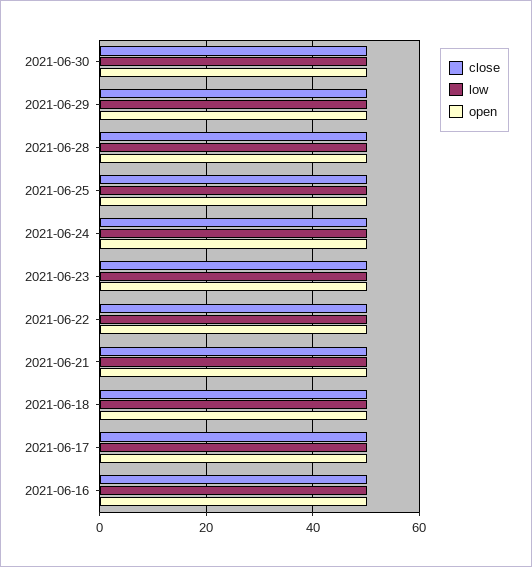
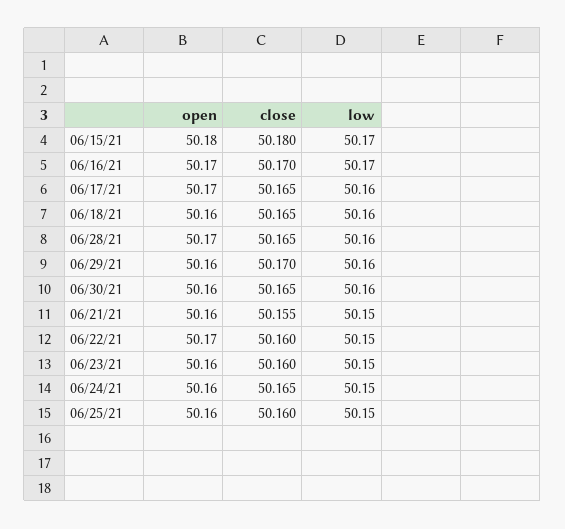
  {
    "close": {
      "2021-06-30": 50.165,
      "2021-06-29": 50.17,
      "2021-06-28": 50.165,
      "2021-06-25": 50.16,
      "2021-06-24": 50.165,
      "2021-06-23": 50.16,
      "2021-06-22": 50.16,
      "2021-06-21": 50.155,
      "2021-06-18": 50.165,
      "2021-06-17": 50.165,
-     "2021-06-16": 50.17
+     "2021-06-16": 50.17,
+     "06/15/21": 50.18
    },
    "low": {
      "2021-06-30": 50.16,
      "2021-06-29": 50.16,
      "2021-06-28": 50.16,
      "2021-06-25": 50.15,
      "2021-06-24": 50.15,
      "2021-06-23": 50.15,
      "2021-06-22": 50.15,
      "2021-06-21": 50.15,
      "2021-06-18": 50.16,
      "2021-06-17": 50.16,
-     "2021-06-16": 50.17
+     "2021-06-16": 50.17,
+     "06/15/21": 50.17
    },
    "open": {
      "2021-06-30": 50.16,
      "2021-06-29": 50.16,
      "2021-06-28": 50.17,
      "2021-06-25": 50.16,
      "2021-06-24": 50.16,
      "2021-06-23": 50.16,
      "2021-06-22": 50.17,
      "2021-06-21": 50.16,
      "2021-06-18": 50.16,
      "2021-06-17": 50.17,
-     "2021-06-16": 50.17
+     "2021-06-16": 50.17,
+     "06/15/21": 50.18
    }
  }

